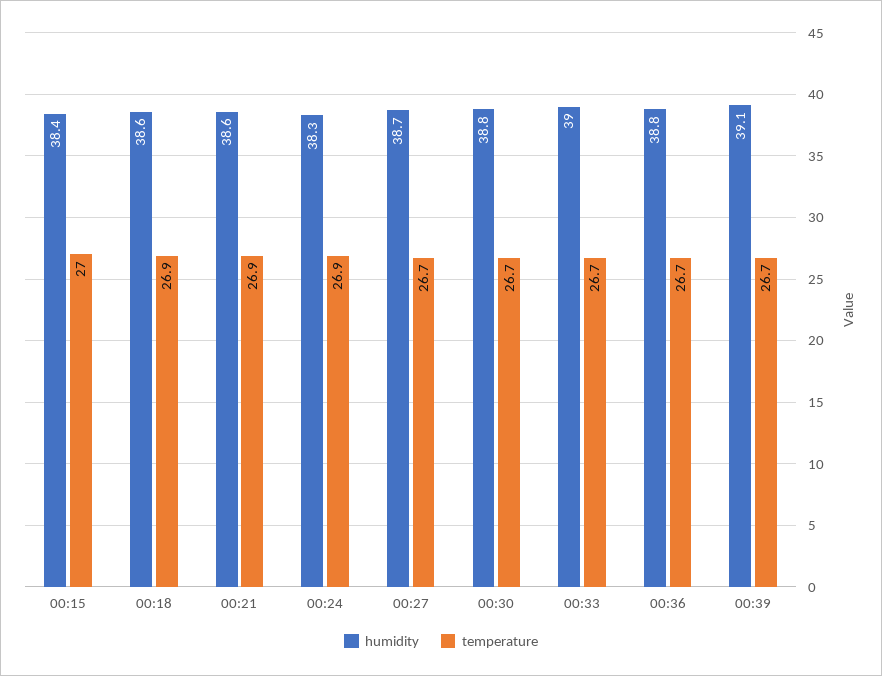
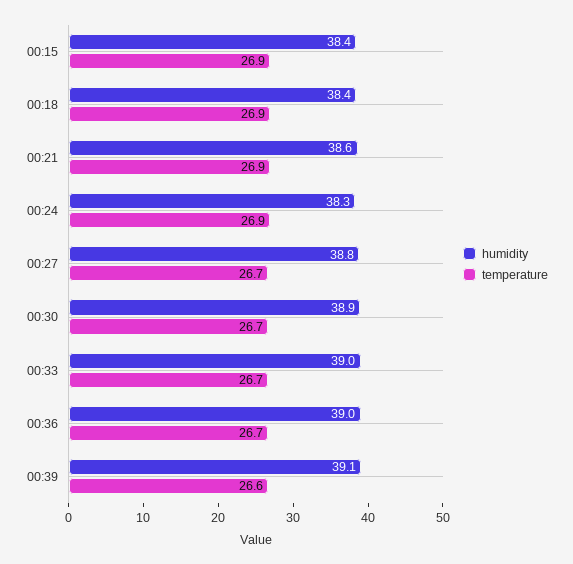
  {
    "humidity": {
      "00:15": 38.4,
-     "00:18": 38.6,
+     "00:18": 38.4,
      "00:21": 38.6,
      "00:24": 38.3,
-     "00:27": 38.7,
+     "00:27": 38.8,
-     "00:30": 38.8,
+     "00:30": 38.9,
      "00:33": 39,
-     "00:36": 38.8,
+     "00:36": 39,
      "00:39": 39.1
    },
    "temperature": {
-     "00:15": 27,
+     "00:15": 26.9,
      "00:18": 26.9,
      "00:21": 26.9,
      "00:24": 26.9,
      "00:27": 26.7,
      "00:30": 26.7,
      "00:33": 26.7,
      "00:36": 26.7,
-     "00:39": 26.7
+     "00:39": 26.6
    }
  }

